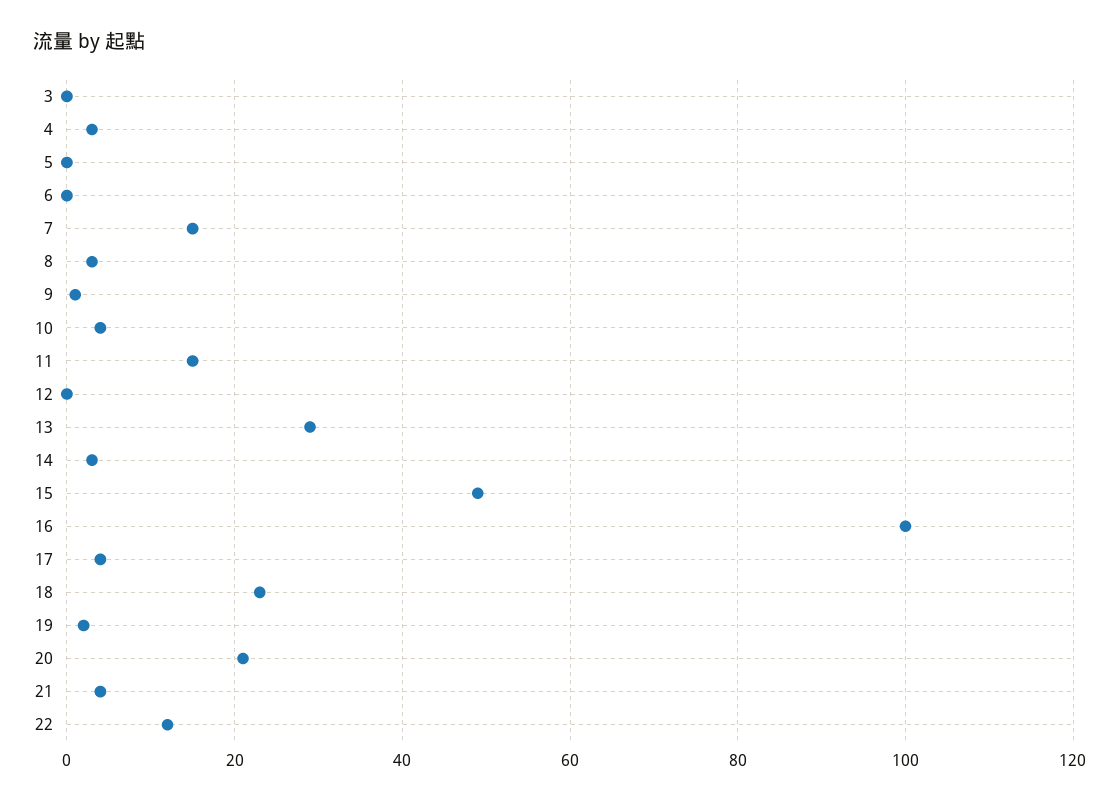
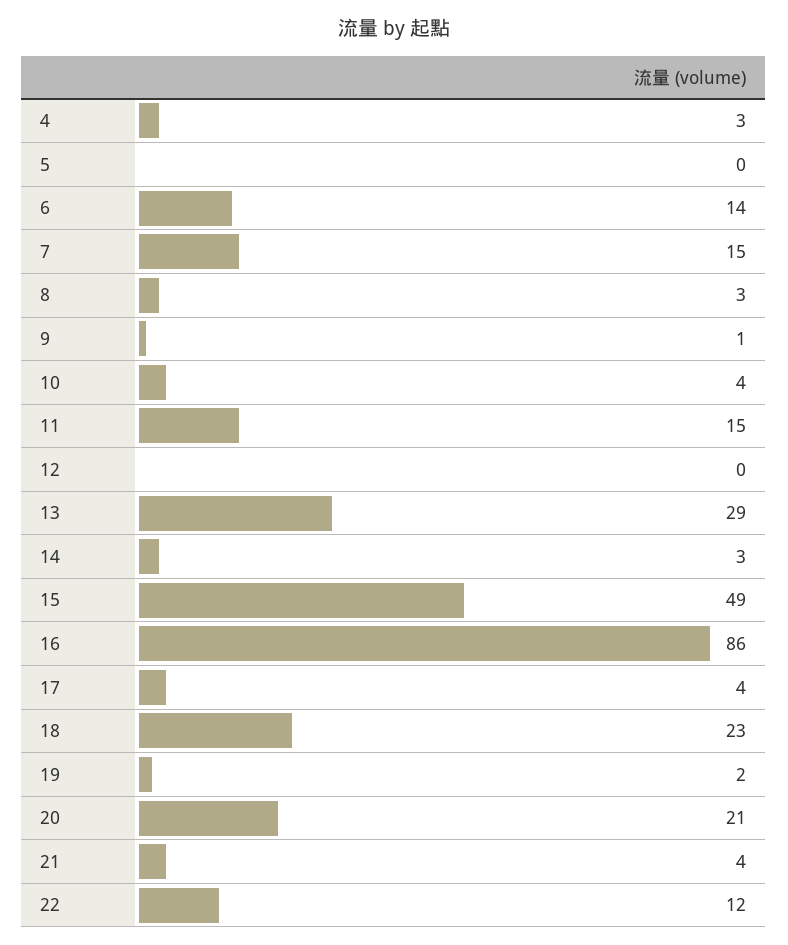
  {
-   "3": 0,
    "4": 3,
    "5": 0,
-   "6": 0,
+   "6": 14,
    "7": 15,
    "8": 3,
    "9": 1,
    "10": 4,
    "11": 15,
    "12": 0,
    "13": 29,
    "14": 3,
    "15": 49,
-   "16": 100,
+   "16": 86,
    "17": 4,
    "18": 23,
    "19": 2,
    "20": 21,
    "21": 4,
    "22": 12
  }

